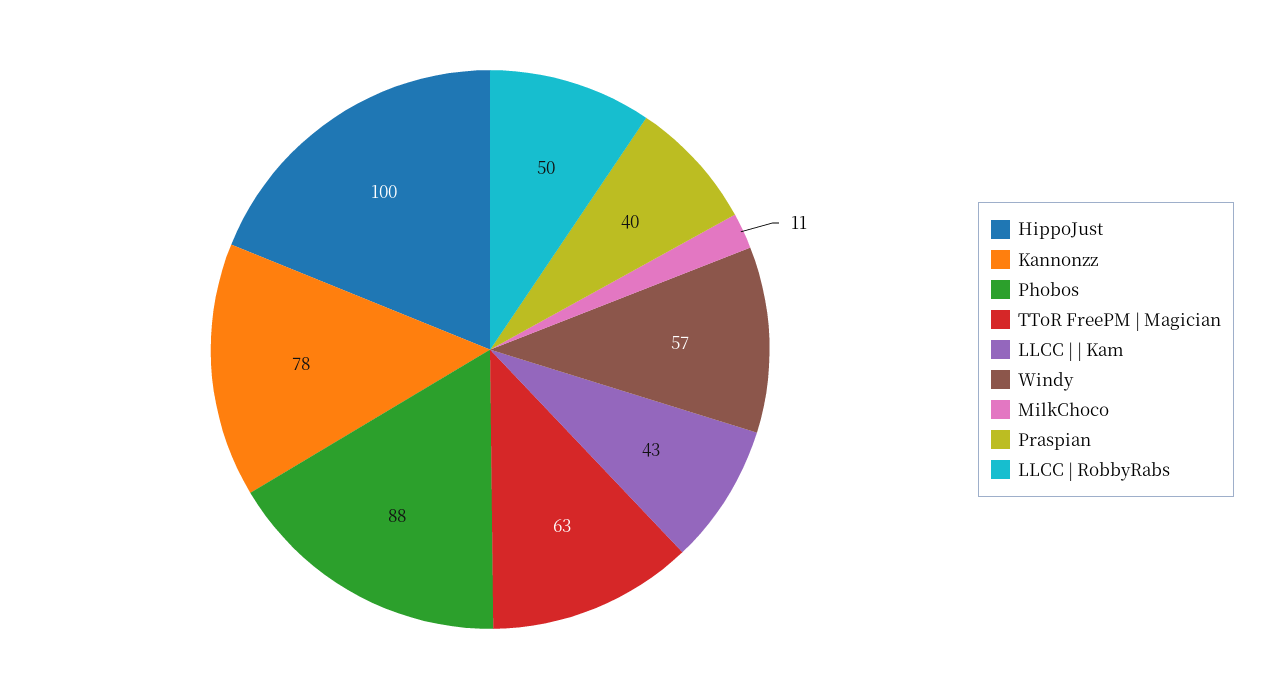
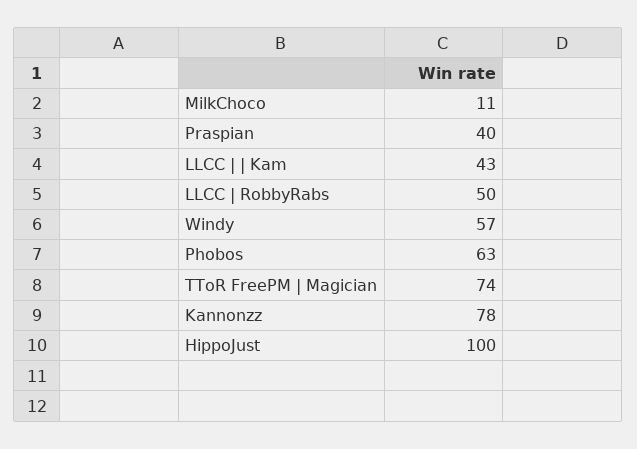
  {
    "HippoJust": 100,
    "Kannonzz": 78,
-   "Phobos": 88,
+   "Phobos": 63,
-   "TToR FreePM | Magician": 63,
+   "TToR FreePM | Magician": 74,
    "LLCC | | Kam": 43,
    "Windy": 57,
    "MilkChoco": 11,
    "Praspian": 40,
    "LLCC | RobbyRabs": 50
  }

